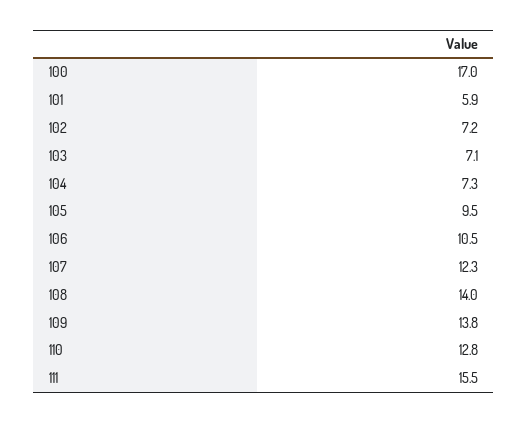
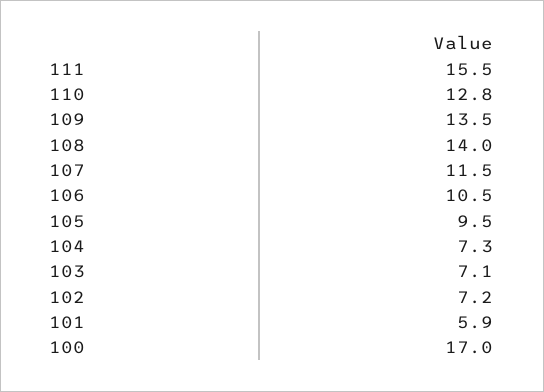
  {
    "100": 17,
    "101": 5.9,
    "102": 7.2,
    "103": 7.1,
    "104": 7.3,
    "105": 9.5,
    "106": 10.5,
-   "107": 12.3,
+   "107": 11.5,
    "108": 14,
-   "109": 13.8,
+   "109": 13.5,
    "110": 12.8,
    "111": 15.5
  }

